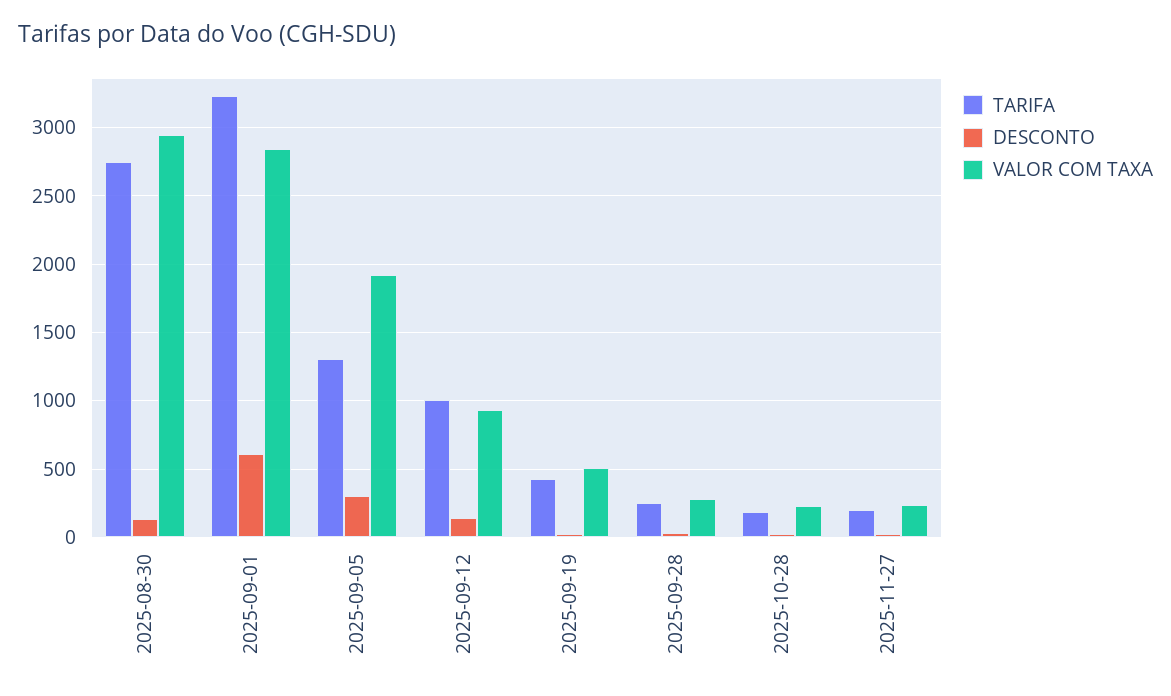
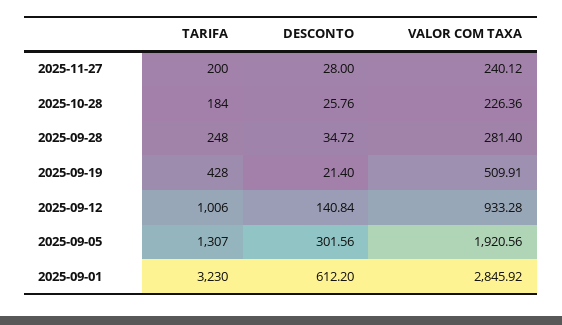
  {
    "TARIFA": {
-     "2025-08-30": 2750,
      "2025-09-01": 3230,
      "2025-09-05": 1307,
      "2025-09-12": 1006,
      "2025-09-19": 428,
      "2025-09-28": 248,
      "2025-10-28": 184,
      "2025-11-27": 200
    },
    "DESCONTO": {
-     "2025-08-30": 150,
      "2025-09-01": 612.2,
      "2025-09-05": 301.56,
      "2025-09-12": 140.84,
      "2025-09-19": 21.4,
      "2025-09-28": 34.72,
      "2025-10-28": 25.76,
      "2025-11-27": 28
    },
    "VALOR COM TAXA": {
-     "2025-08-30": 2950,
      "2025-09-01": 2845.92,
      "2025-09-05": 1920.56,
      "2025-09-12": 933.28,
      "2025-09-19": 509.91,
      "2025-09-28": 281.4,
      "2025-10-28": 226.36,
      "2025-11-27": 240.12
    }
  }

